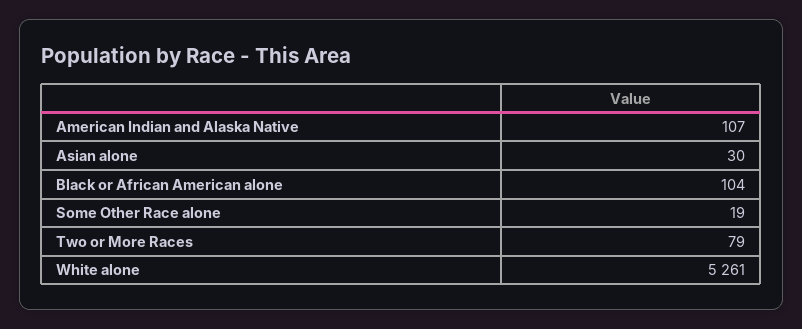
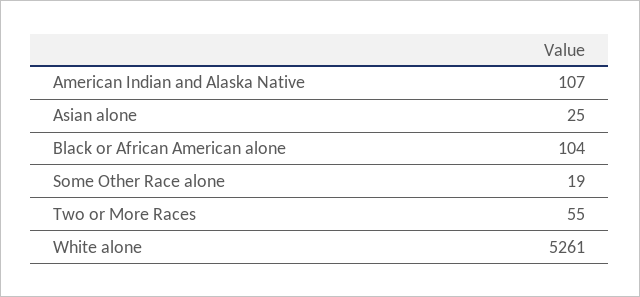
  {
    "American Indian and Alaska Native": 107,
-   "Asian alone": 30,
+   "Asian alone": 25,
    "Black or African American alone": 104,
    "Some Other Race alone": 19,
-   "Two or More Races": 79,
+   "Two or More Races": 55,
    "White alone": 5261
  }

